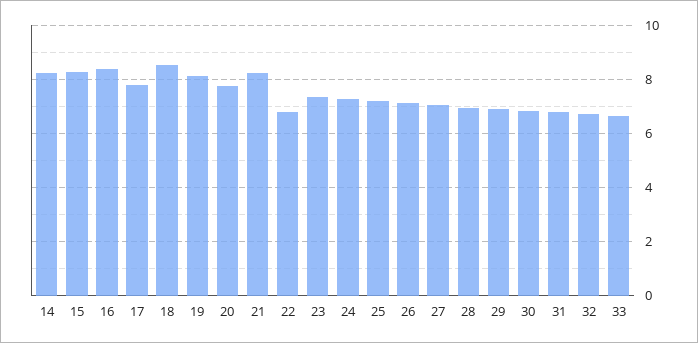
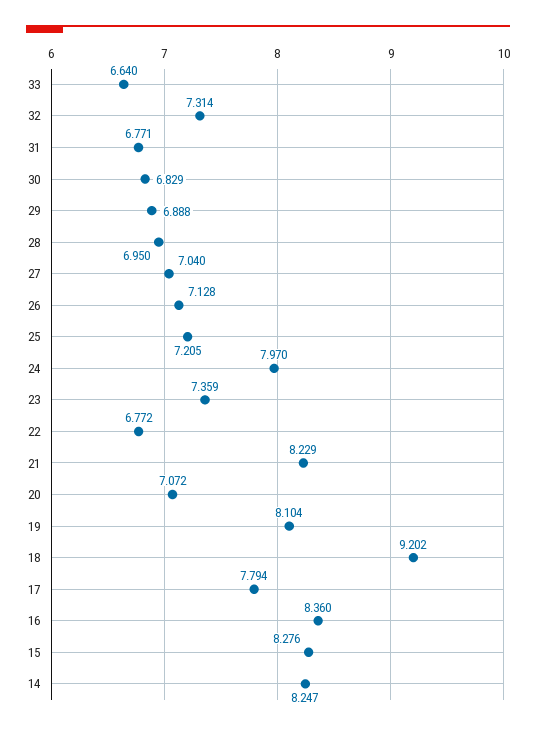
  {
    "14": 8.247,
    "15": 8.276,
    "16": 8.36,
    "17": 7.794,
-   "18": 8.5,
+   "18": 9.202,
    "19": 8.104,
-   "20": 7.75,
+   "20": 7.072,
    "21": 8.229,
    "22": 6.772,
    "23": 7.359,
-   "24": 7.25,
+   "24": 7.97,
    "25": 7.205,
    "26": 7.128,
    "27": 7.04,
    "28": 6.95,
    "29": 6.888,
    "30": 6.829,
    "31": 6.771,
-   "32": 6.75,
+   "32": 7.314,
    "33": 6.64
  }

